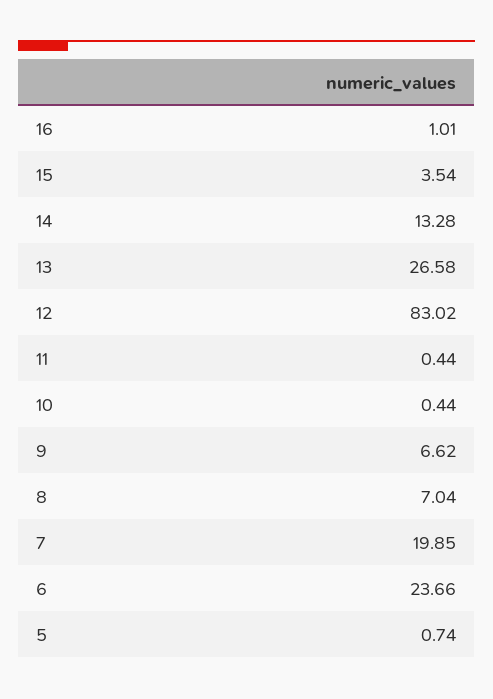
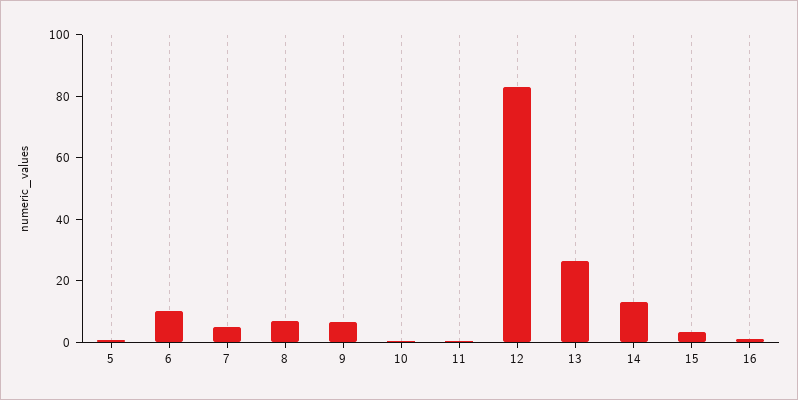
  {
    "16": 1.01,
    "15": 3.54,
    "14": 13.28,
    "13": 26.58,
    "12": 83.02,
    "11": 0.44,
    "10": 0.44,
    "9": 6.62,
    "8": 7.04,
-   "7": 19.85,
+   "7": 5,
-   "6": 23.66,
+   "6": 10,
    "5": 0.74
  }

